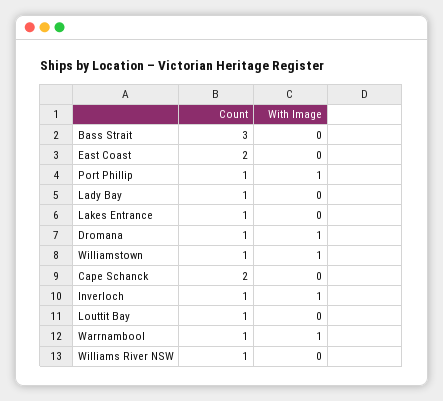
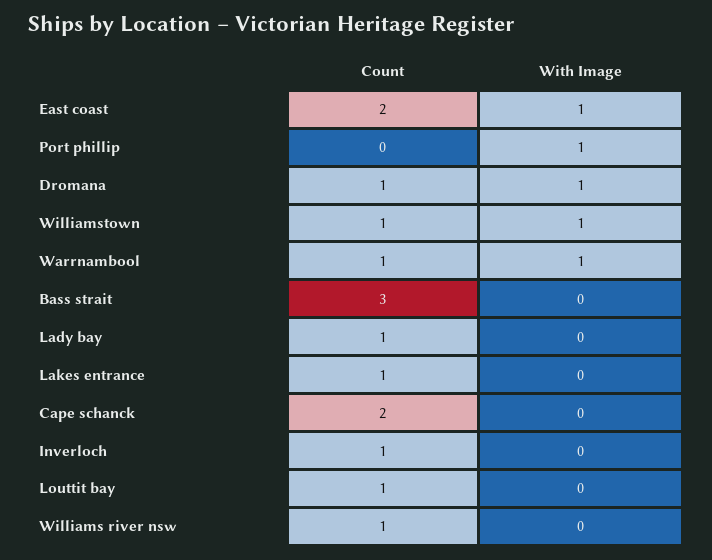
  {
    "Count": {
      "Bass Strait": 3,
      "East Coast": 2,
-     "Port Phillip": 1,
+     "Port Phillip": 0,
      "Lady Bay": 1,
      "Lakes Entrance": 1,
      "Dromana": 1,
      "Williamstown": 1,
      "Cape Schanck": 2,
      "Inverloch": 1,
      "Louttit Bay": 1,
      "Warrnambool": 1,
      "Williams River NSW": 1
    },
    "With Image": {
      "Bass Strait": 0,
-     "East Coast": 0,
+     "East Coast": 1,
      "Port Phillip": 1,
      "Lady Bay": 0,
      "Lakes Entrance": 0,
      "Dromana": 1,
      "Williamstown": 1,
      "Cape Schanck": 0,
-     "Inverloch": 1,
+     "Inverloch": 0,
      "Louttit Bay": 0,
      "Warrnambool": 1,
      "Williams River NSW": 0
    }
  }

